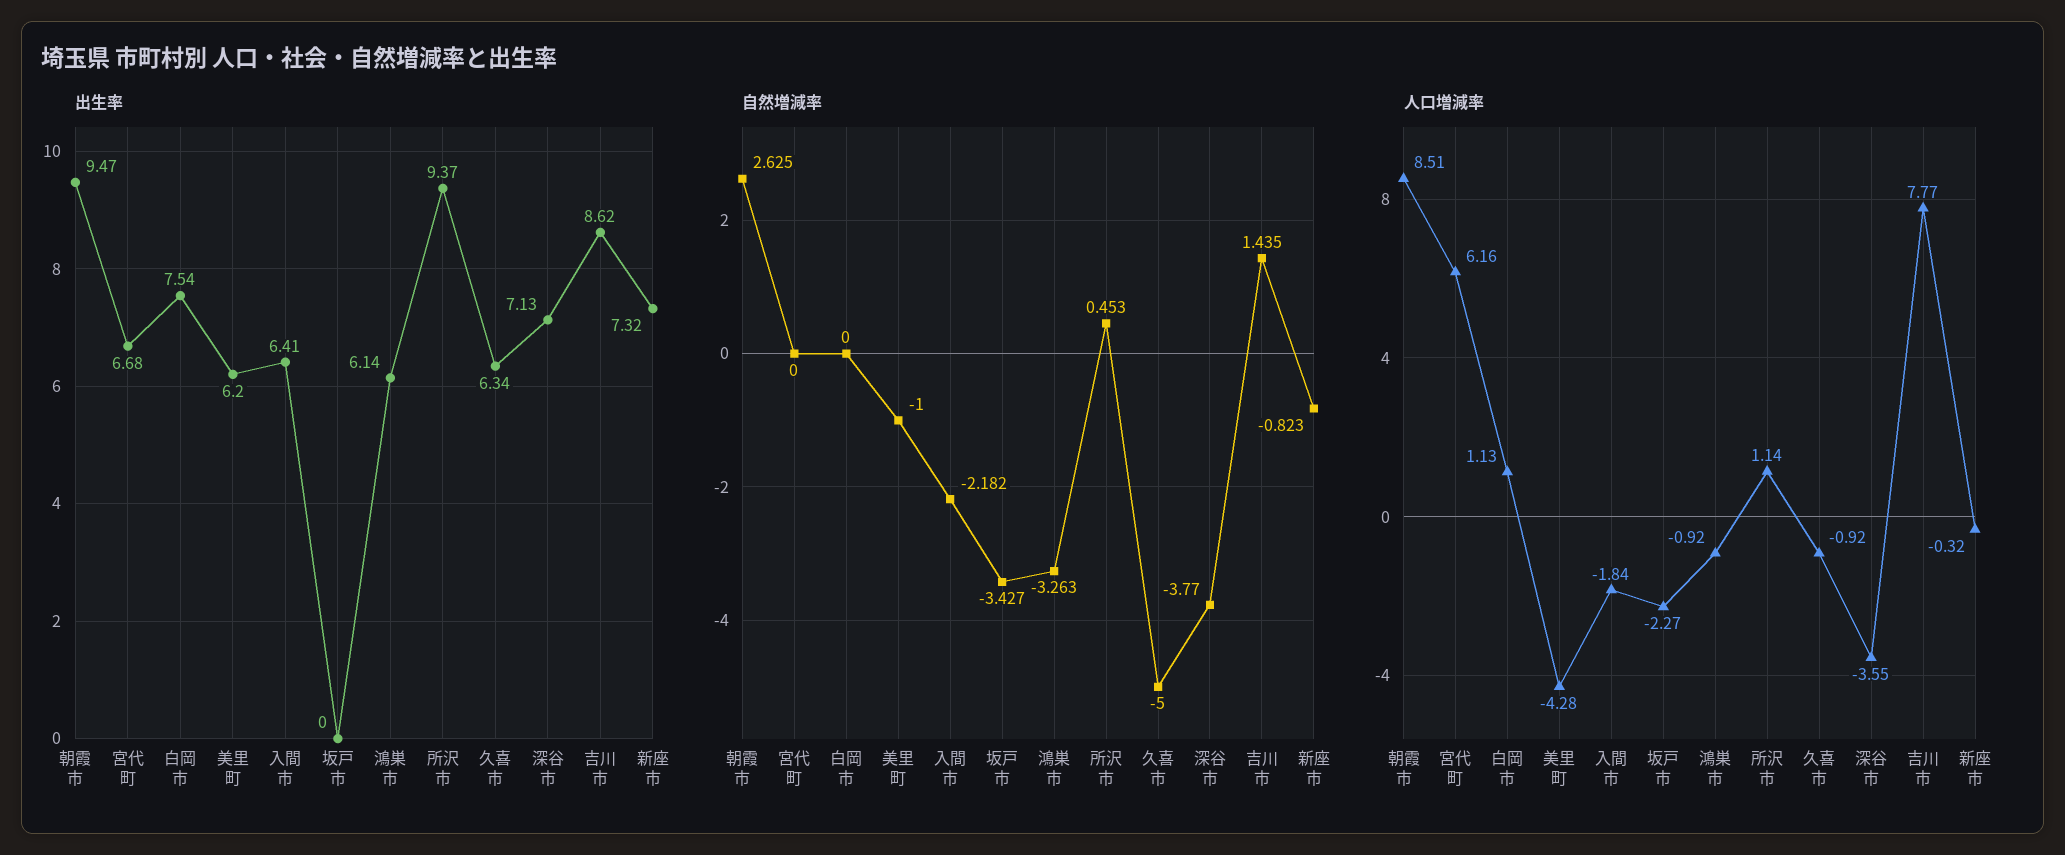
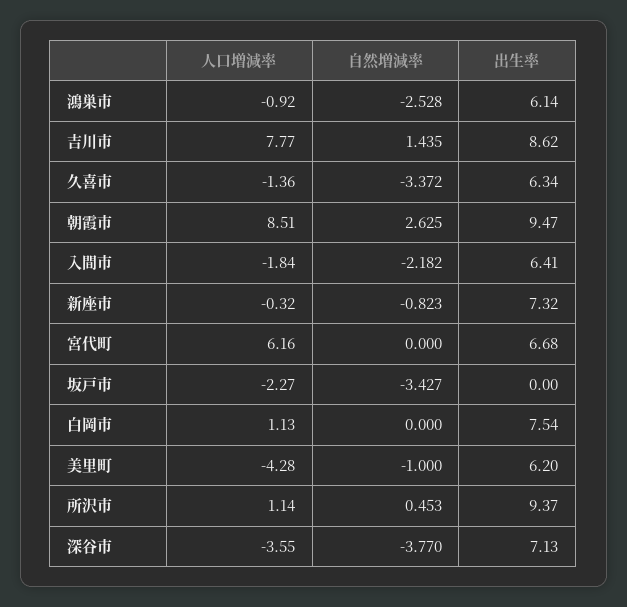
  {
    "出生率": {
      "朝霞市": 9.47,
      "宮代町": 6.68,
      "白岡市": 7.54,
      "美里町": 6.2,
      "入間市": 6.41,
      "坂戸市": 0,
      "鴻巣市": 6.14,
      "所沢市": 9.37,
      "久喜市": 6.34,
      "深谷市": 7.13,
      "吉川市": 8.62,
      "新座市": 7.32
    },
    "自然増減率": {
      "朝霞市": 2.625,
      "宮代町": 0,
      "白岡市": 0,
      "美里町": -1,
      "入間市": -2.182,
      "坂戸市": -3.427,
-     "鴻巣市": -3.263,
+     "鴻巣市": -2.528,
      "所沢市": 0.453,
-     "久喜市": -5,
+     "久喜市": -3.372,
      "深谷市": -3.77,
      "吉川市": 1.435,
      "新座市": -0.823
    },
    "人口増減率": {
      "朝霞市": 8.51,
      "宮代町": 6.16,
      "白岡市": 1.13,
      "美里町": -4.28,
      "入間市": -1.84,
      "坂戸市": -2.27,
      "鴻巣市": -0.92,
      "所沢市": 1.14,
-     "久喜市": -0.92,
+     "久喜市": -1.36,
      "深谷市": -3.55,
      "吉川市": 7.77,
      "新座市": -0.32
    }
  }

